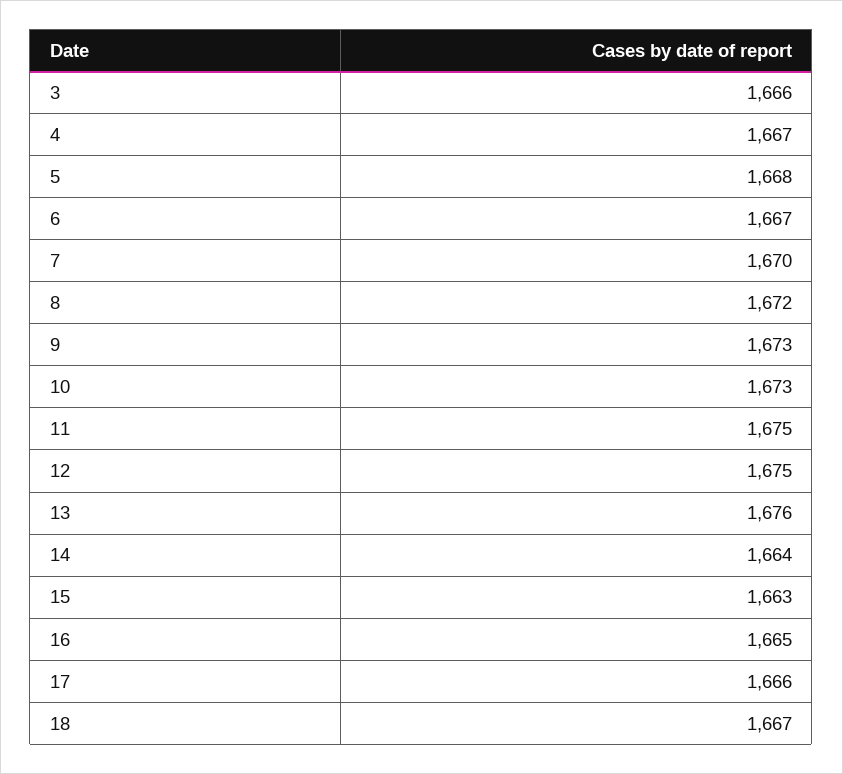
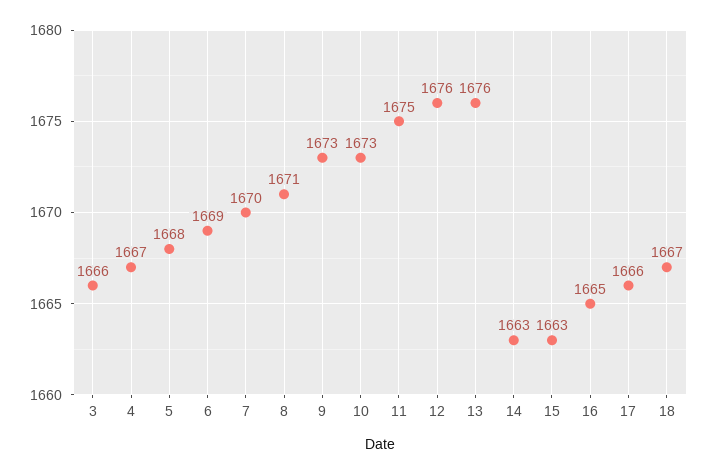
  {
    "3": 1666,
    "4": 1667,
    "5": 1668,
-   "6": 1667,
+   "6": 1669,
    "7": 1670,
-   "8": 1672,
+   "8": 1671,
    "9": 1673,
    "10": 1673,
    "11": 1675,
-   "12": 1675,
+   "12": 1676,
    "13": 1676,
-   "14": 1664,
+   "14": 1663,
    "15": 1663,
    "16": 1665,
    "17": 1666,
    "18": 1667
  }

